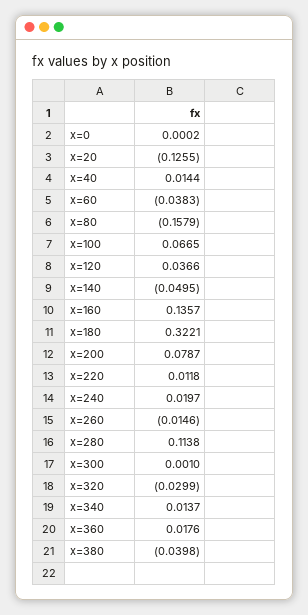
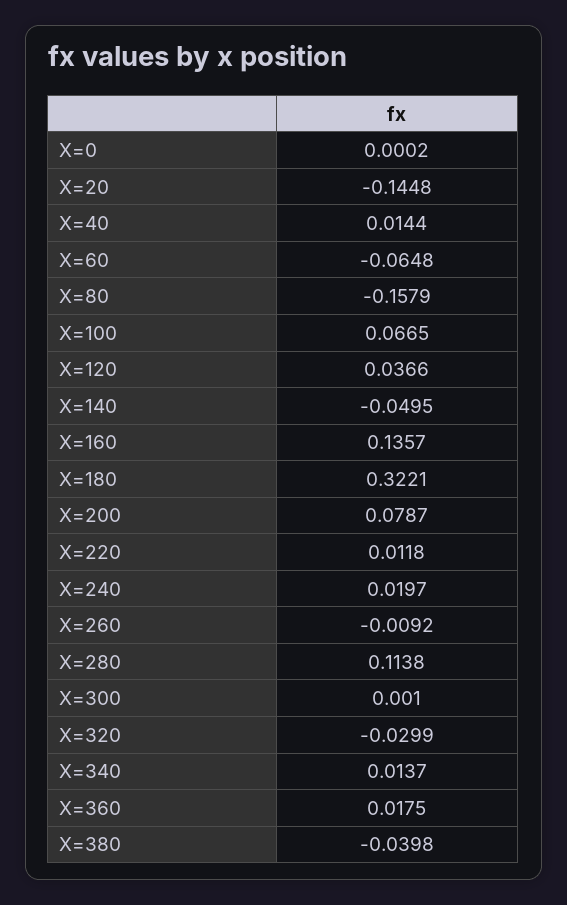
  {
    "x=0": 0.0002,
-   "x=20": -0.1255,
+   "x=20": -0.1448,
    "x=40": 0.0144,
-   "x=60": -0.0383,
+   "x=60": -0.0648,
    "x=80": -0.1579,
    "x=100": 0.0665,
    "x=120": 0.0366,
    "x=140": -0.0495,
    "x=160": 0.1357,
    "x=180": 0.3221,
    "x=200": 0.0787,
    "x=220": 0.0118,
    "x=240": 0.0197,
-   "x=260": -0.0146,
+   "x=260": -0.0092,
    "x=280": 0.1138,
    "x=300": 0.001,
    "x=320": -0.0299,
    "x=340": 0.0137,
-   "x=360": 0.0176,
+   "x=360": 0.0175,
    "x=380": -0.0398
  }

